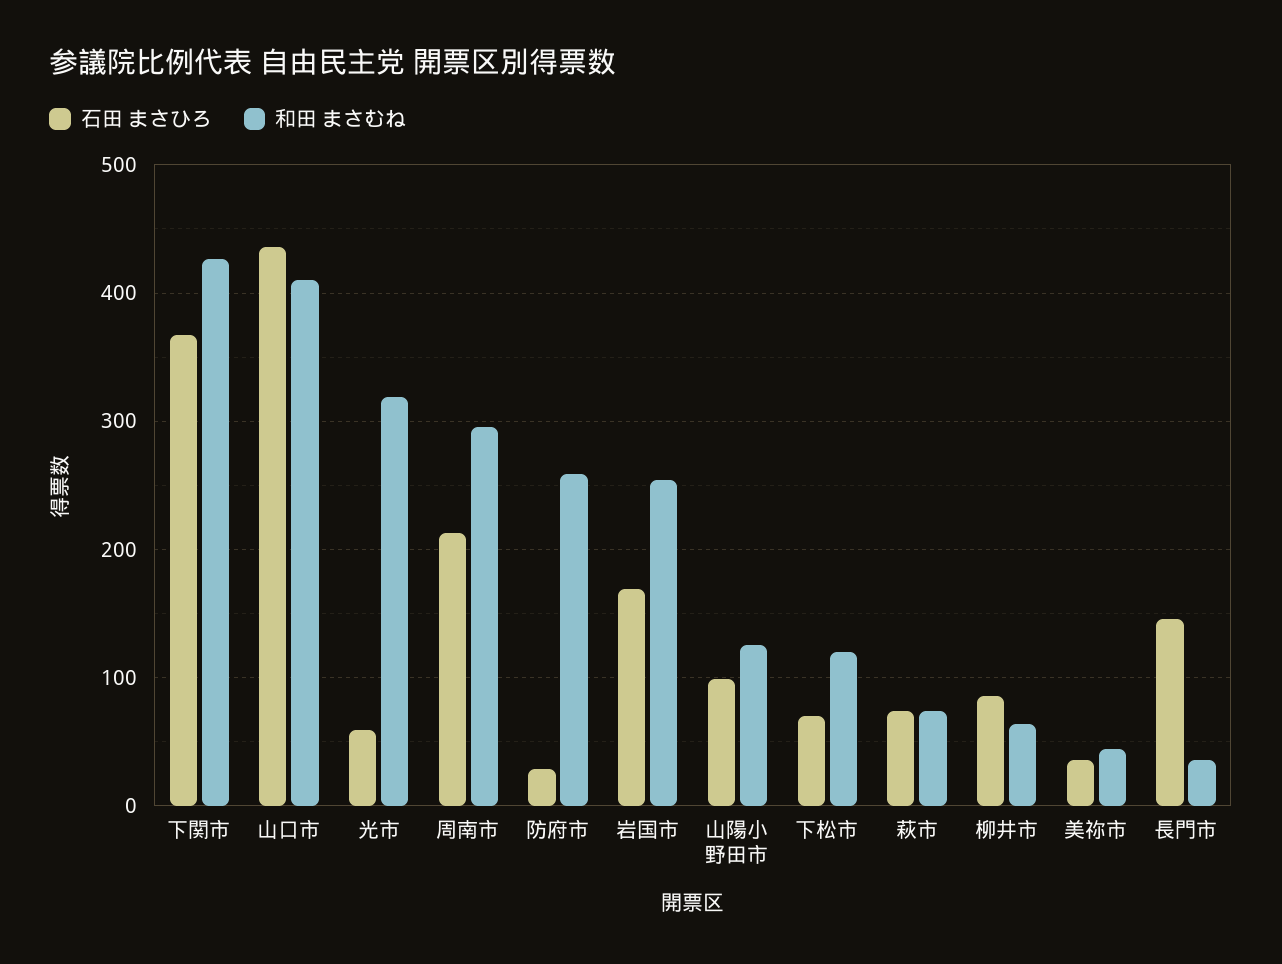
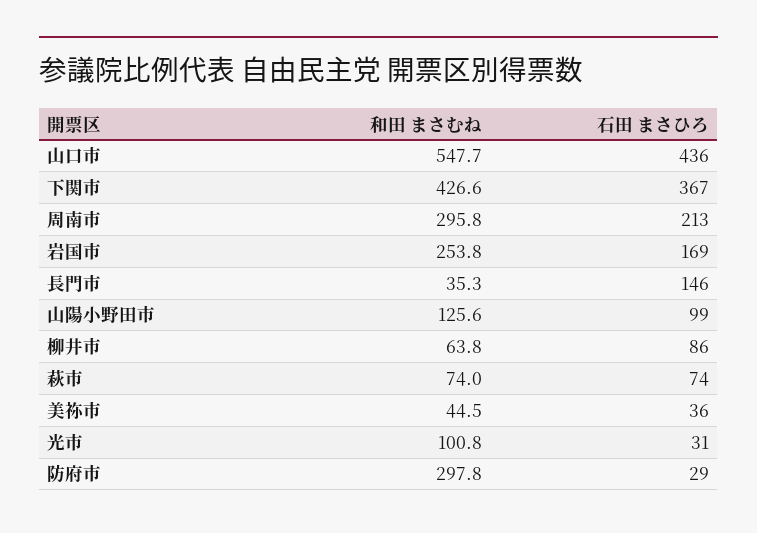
  {
    "石田 まさひろ": {
      "下関市": 367,
      "山口市": 436,
-     "光市": 60,
+     "光市": 31,
      "周南市": 213,
      "防府市": 29,
      "岩国市": 169,
      "山陽小野田市": 99,
-     "下松市": 70,
      "萩市": 74,
      "柳井市": 86,
      "美祢市": 36,
      "長門市": 146
    },
    "和田 まさむね": {
      "下関市": 426.6,
-     "山口市": 410,
+     "山口市": 547.7,
-     "光市": 320,
+     "光市": 100.8,
      "周南市": 295.8,
-     "防府市": 260,
+     "防府市": 297.8,
      "岩国市": 253.8,
      "山陽小野田市": 125.6,
-     "下松市": 120,
      "萩市": 74,
      "柳井市": 63.8,
      "美祢市": 44.5,
      "長門市": 35.3
    }
  }

